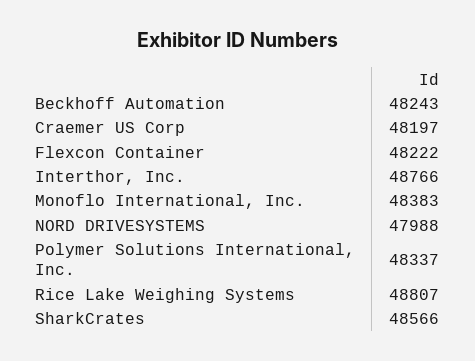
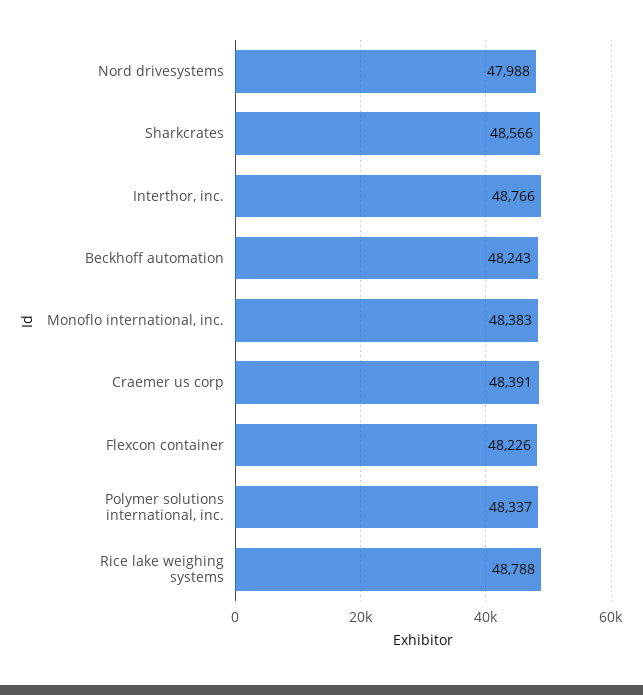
  {
    "Beckhoff Automation": 48243,
-   "Craemer US Corp": 48197,
+   "Craemer US Corp": 48391,
-   "Flexcon Container": 48222,
+   "Flexcon Container": 48226,
    "Interthor, Inc.": 48766,
    "Monoflo International, Inc.": 48383,
    "NORD DRIVESYSTEMS": 47988,
    "Polymer Solutions International, Inc.": 48337,
-   "Rice Lake Weighing Systems": 48807,
+   "Rice Lake Weighing Systems": 48788,
    "SharkCrates": 48566
  }

